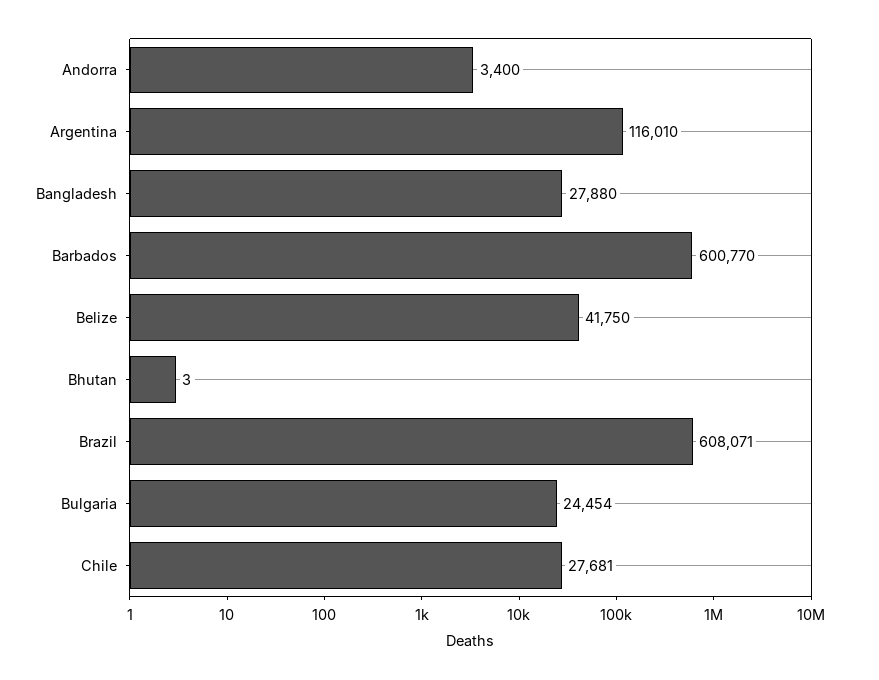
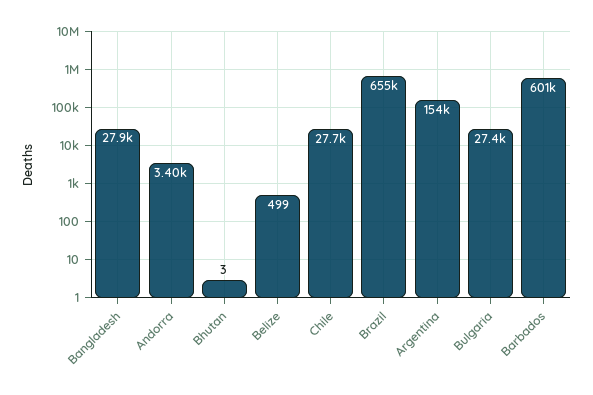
  {
    "Andorra": 3400,
-   "Argentina": 116010,
+   "Argentina": 154000,
    "Bangladesh": 27880,
    "Barbados": 600770,
-   "Belize": 41750,
+   "Belize": 499,
    "Bhutan": 3,
-   "Brazil": 608071,
+   "Brazil": 655000,
-   "Bulgaria": 24454,
+   "Bulgaria": 27400,
    "Chile": 27681
  }

